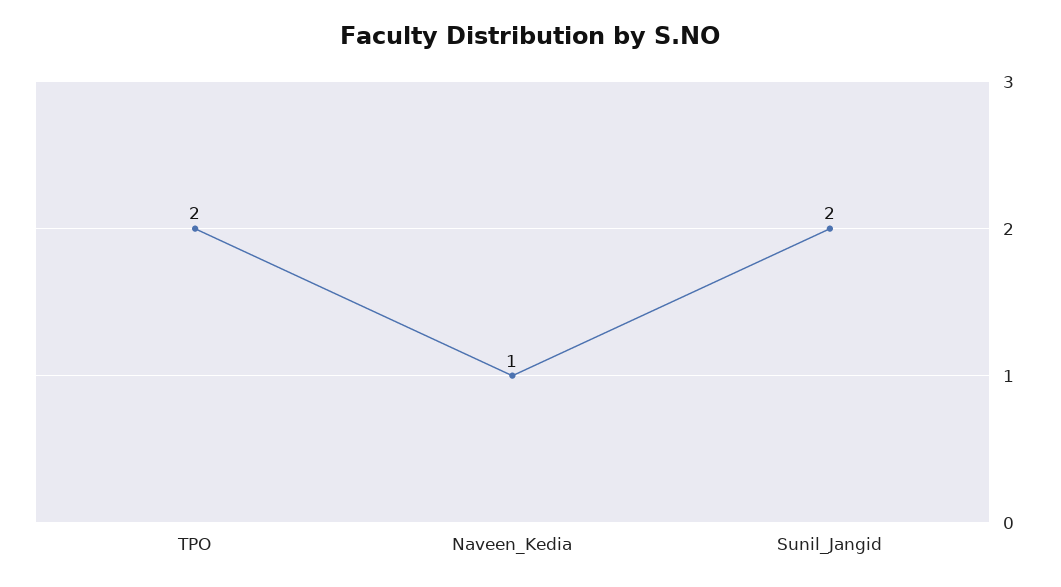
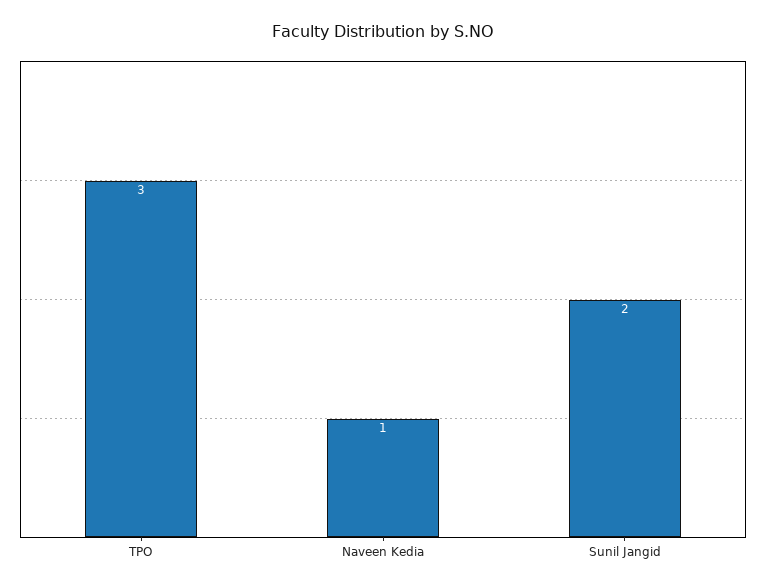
  {
-   "TPO": 2,
+   "TPO": 3,
    "Naveen_Kedia": 1,
    "Sunil_Jangid": 2
  }

